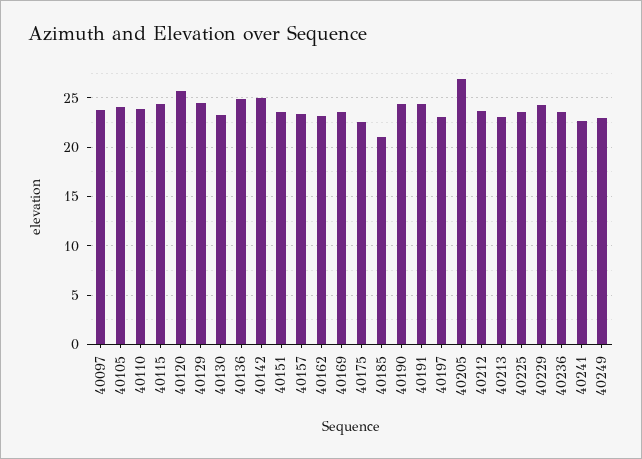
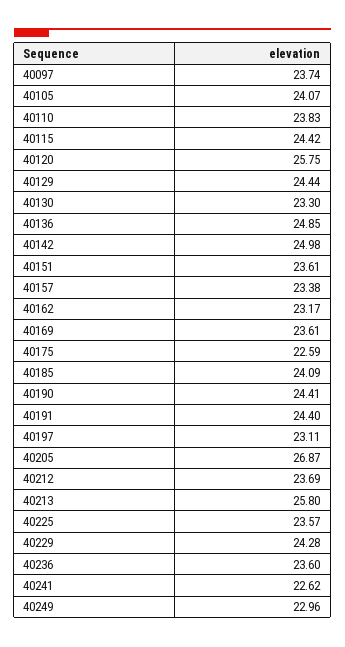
  {
    "40097": 23.74,
    "40105": 24.07,
    "40110": 23.83,
    "40115": 24.42,
    "40120": 25.75,
    "40129": 24.44,
    "40130": 23.3,
    "40136": 24.85,
    "40142": 24.98,
    "40151": 23.61,
    "40157": 23.38,
    "40162": 23.17,
    "40169": 23.61,
    "40175": 22.59,
-   "40185": 21,
+   "40185": 24.09,
    "40190": 24.41,
    "40191": 24.4,
    "40197": 23.11,
    "40205": 26.87,
    "40212": 23.69,
-   "40213": 23,
+   "40213": 25.8,
    "40225": 23.57,
    "40229": 24.28,
    "40236": 23.6,
    "40241": 22.62,
    "40249": 22.96
  }

